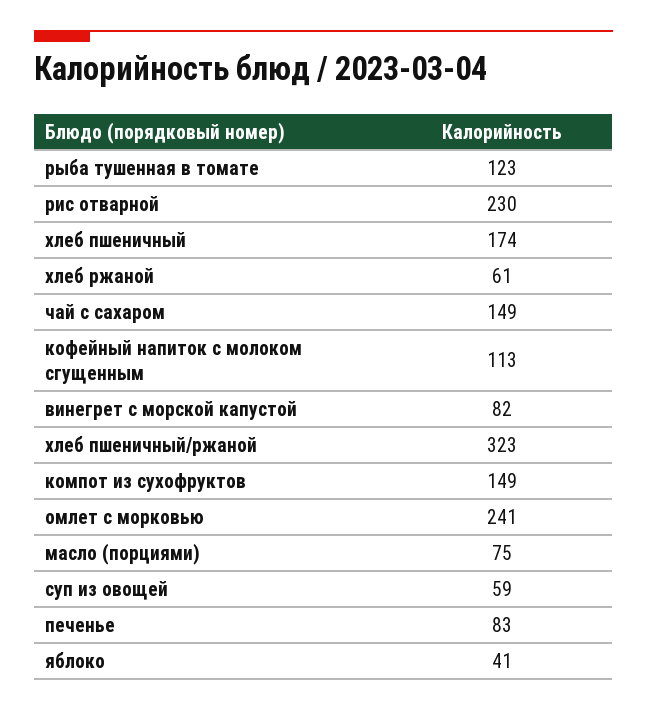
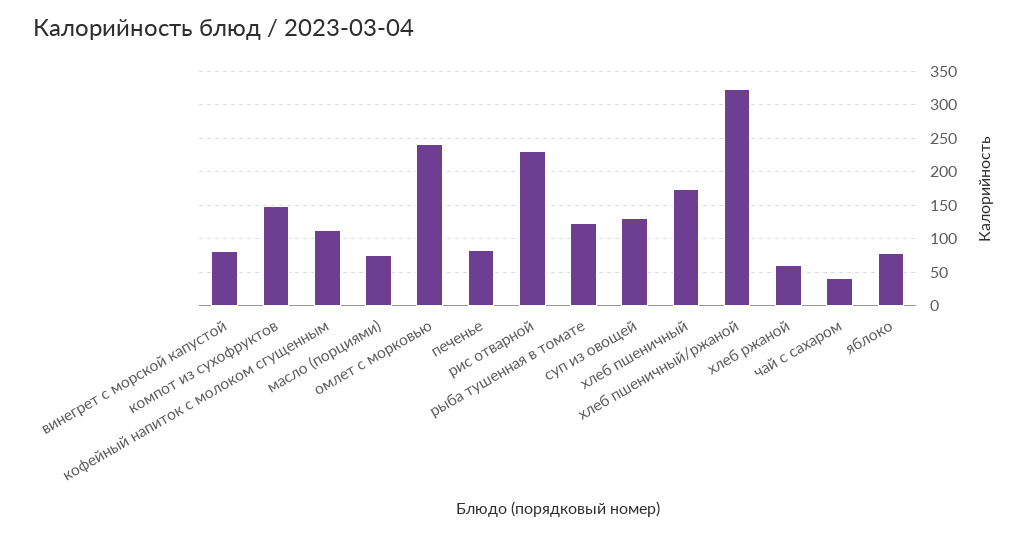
  {
    "рыба тушенная в томате": 123,
    "рис отварной": 230,
    "хлеб пшеничный": 174,
    "хлеб ржаной": 61,
-   "чай с сахаром": 149,
+   "чай с сахаром": 40,
    "кофейный напиток с молоком сгущенным": 113,
    "винегрет с морской капустой": 82,
    "хлеб пшеничный/ржаной": 323,
    "компот из сухофруктов": 149,
    "омлет с морковью": 241,
    "масло (порциями)": 75,
-   "суп из овощей": 59,
+   "суп из овощей": 130,
    "печенье": 83,
-   "яблоко": 41
+   "яблоко": 80
  }

